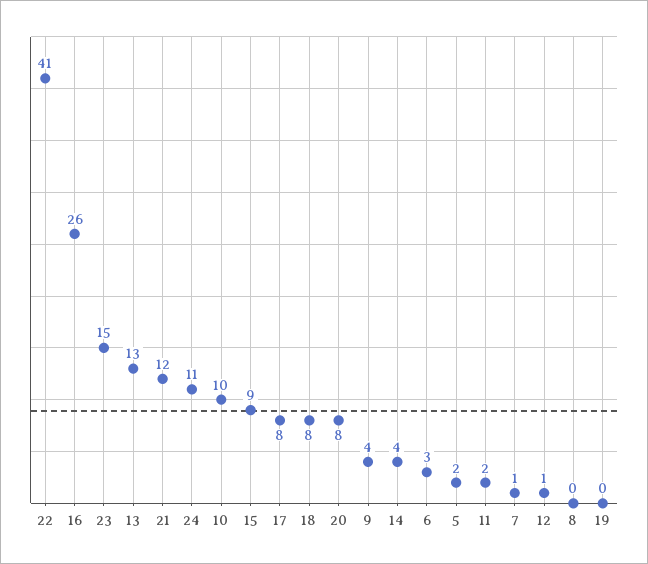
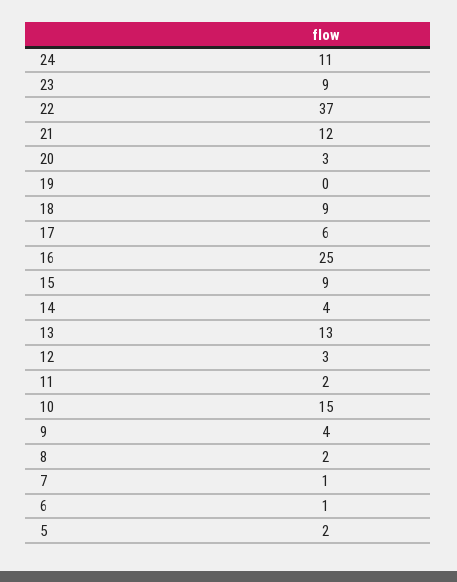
  {
-   "22": 41,
+   "22": 37,
-   "16": 26,
+   "16": 25,
-   "23": 15,
+   "23": 9,
    "13": 13,
    "21": 12,
    "24": 11,
-   "10": 10,
+   "10": 15,
    "15": 9,
-   "17": 8,
+   "17": 6,
-   "18": 8,
+   "18": 9,
-   "20": 8,
+   "20": 3,
    "9": 4,
    "14": 4,
-   "6": 3,
+   "6": 1,
    "5": 2,
    "11": 2,
    "7": 1,
-   "12": 1,
+   "12": 3,
-   "8": 0,
+   "8": 2,
    "19": 0
  }

